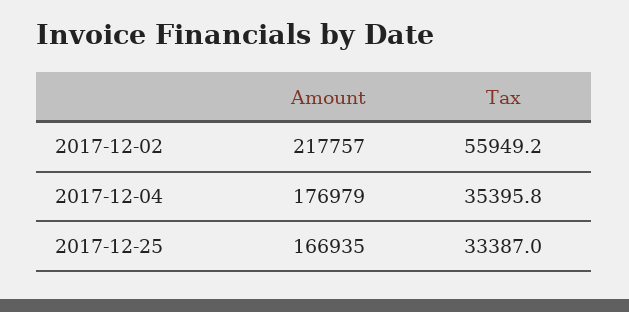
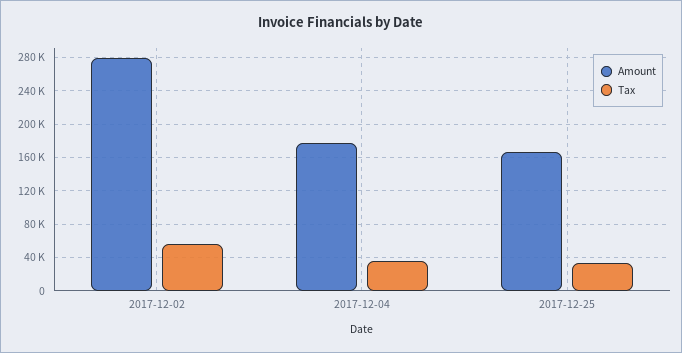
  {
    "Amount": {
-     "2017-12-02": 217757,
+     "2017-12-02": 280000,
      "2017-12-04": 176979,
      "2017-12-25": 166935
    },
    "Tax": {
      "2017-12-02": 55949.2,
      "2017-12-04": 35395.8,
      "2017-12-25": 33387
    }
  }

